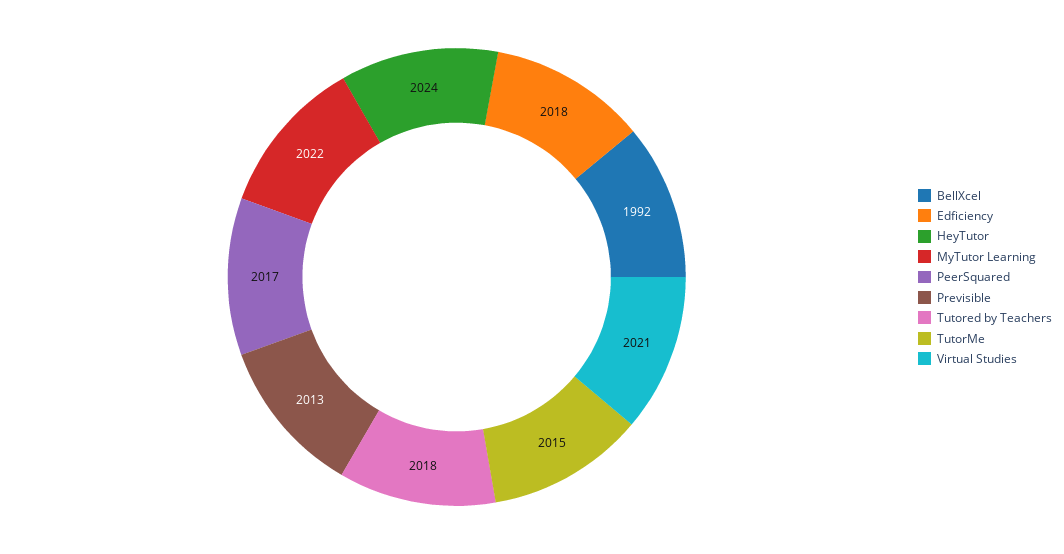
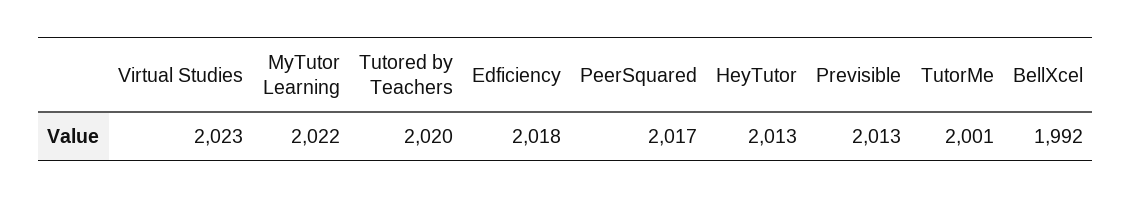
  {
    "BellXcel": 1992,
    "Edficiency": 2018,
-   "HeyTutor": 2024,
+   "HeyTutor": 2013,
    "MyTutor Learning": 2022,
    "PeerSquared": 2017,
    "Previsible": 2013,
-   "Tutored by Teachers": 2018,
+   "Tutored by Teachers": 2020,
-   "TutorMe": 2015,
+   "TutorMe": 2001,
-   "Virtual Studies": 2021
+   "Virtual Studies": 2023
  }

